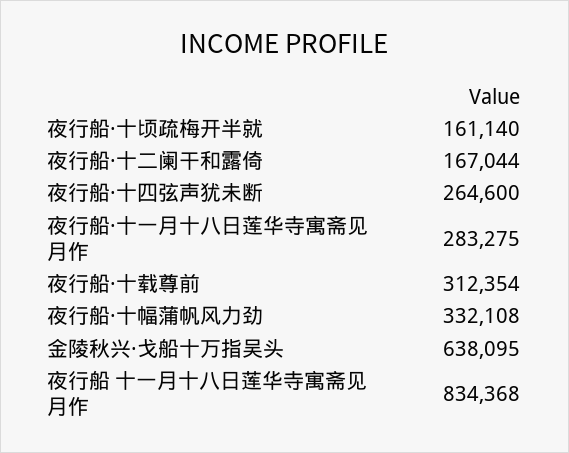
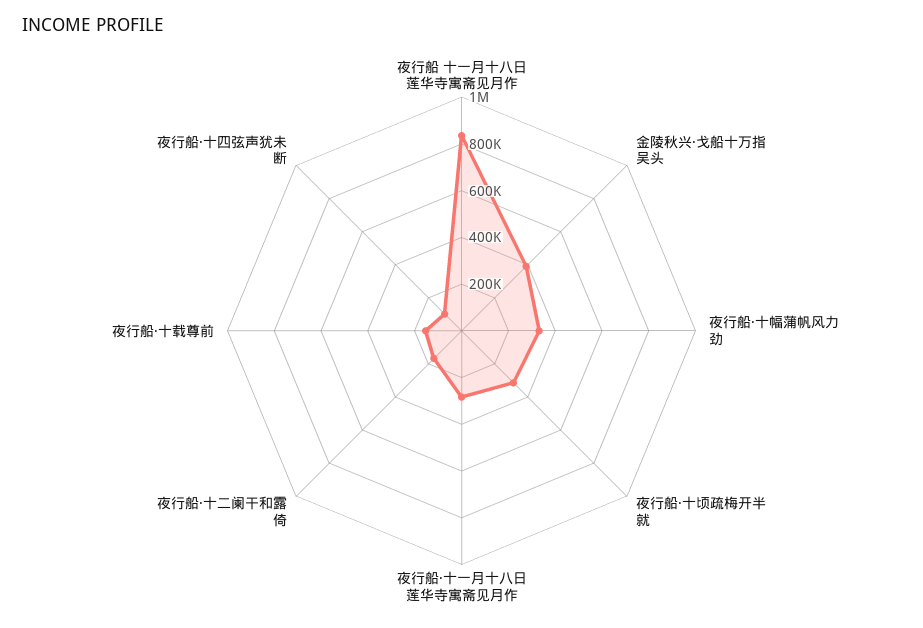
  {
-   "夜行船·十顷疏梅开半就": 161140,
+   "夜行船·十顷疏梅开半就": 300000,
    "夜行船·十二阑干和露倚": 167044,
-   "夜行船·十四弦声犹未断": 264600,
+   "夜行船·十四弦声犹未断": 100000,
    "夜行船·十一月十八日莲华寺寓斋见月作": 283275,
-   "夜行船·十载尊前": 312354,
+   "夜行船·十载尊前": 150000,
    "夜行船·十幅蒲帆风力劲": 332108,
-   "金陵秋兴·戈船十万指吴头": 638095,
+   "金陵秋兴·戈船十万指吴头": 400000,
    "夜行船 十一月十八日莲华寺寓斋见月作": 834368
  }

